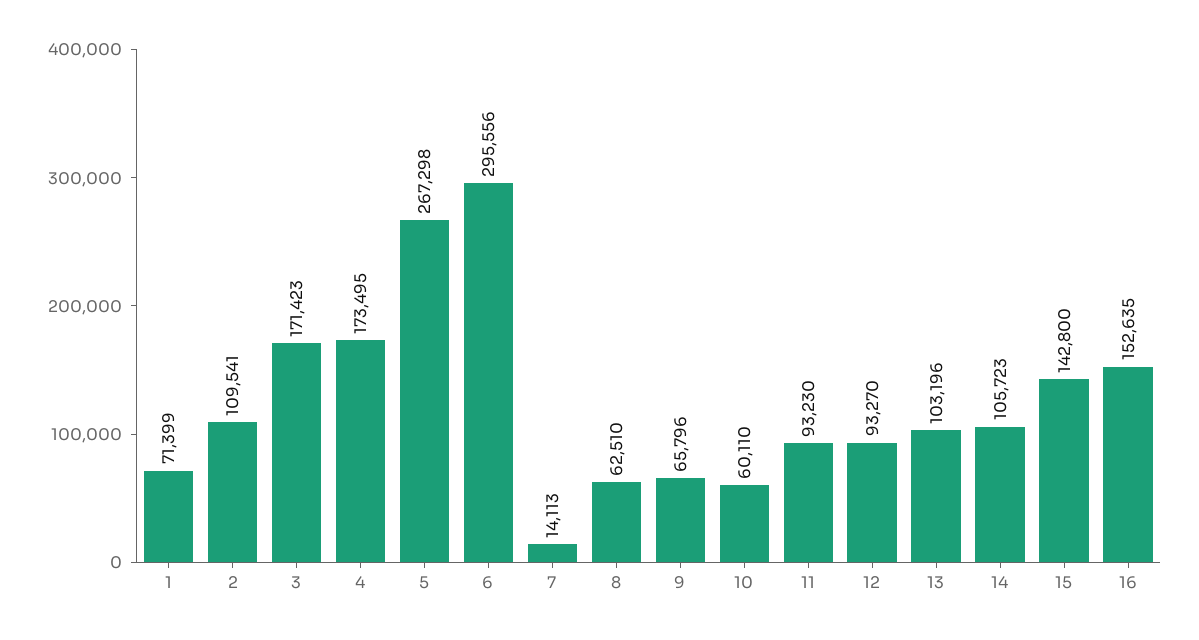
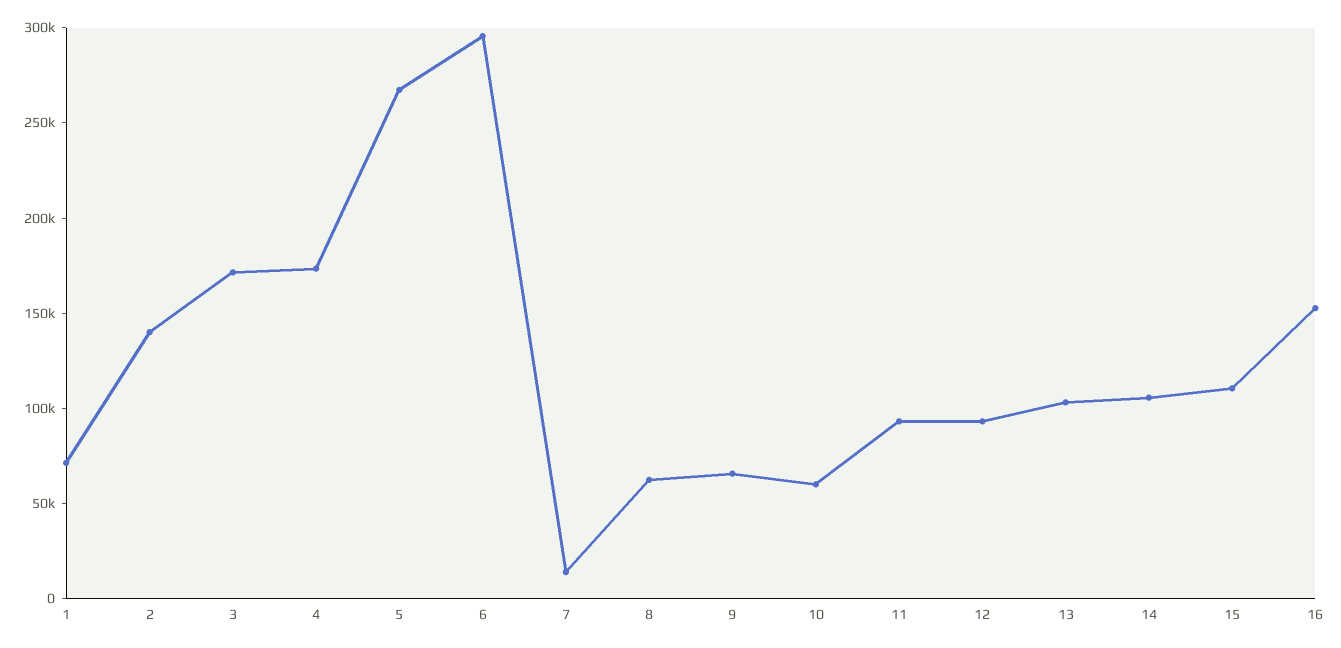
  {
    "1": 71399,
-   "2": 109541,
+   "2": 140000,
    "3": 171423,
    "4": 173495,
    "5": 267298,
    "6": 295556,
    "7": 14113,
    "8": 62510,
    "9": 65796,
    "10": 60110,
    "11": 93230,
    "12": 93270,
    "13": 103196,
    "14": 105723,
-   "15": 142800,
+   "15": 110000,
    "16": 152635
  }

